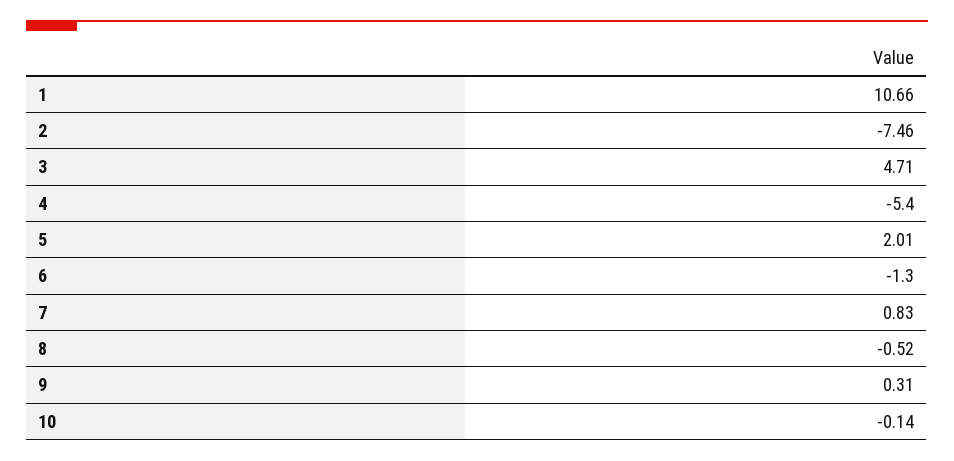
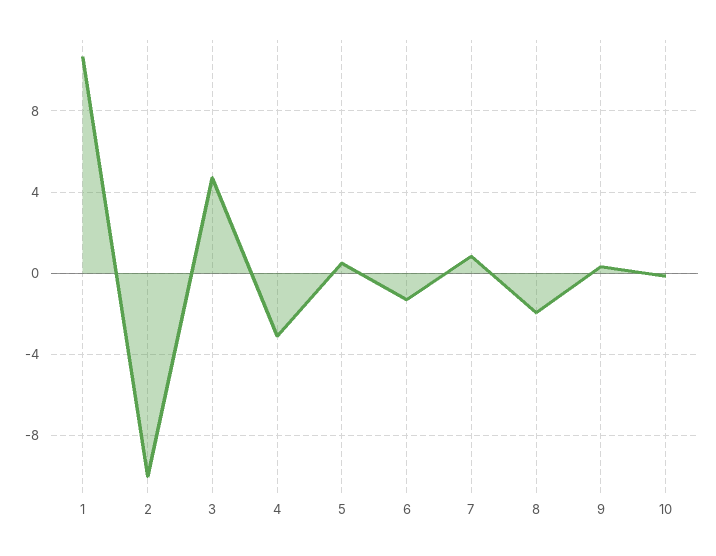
  {
    "1": 10.66,
-   "2": -7.46,
+   "2": -10,
    "3": 4.71,
-   "4": -5.4,
+   "4": -3,
-   "5": 2.01,
+   "5": 0.5,
    "6": -1.3,
    "7": 0.83,
-   "8": -0.52,
+   "8": -2,
    "9": 0.31,
    "10": -0.14
  }

